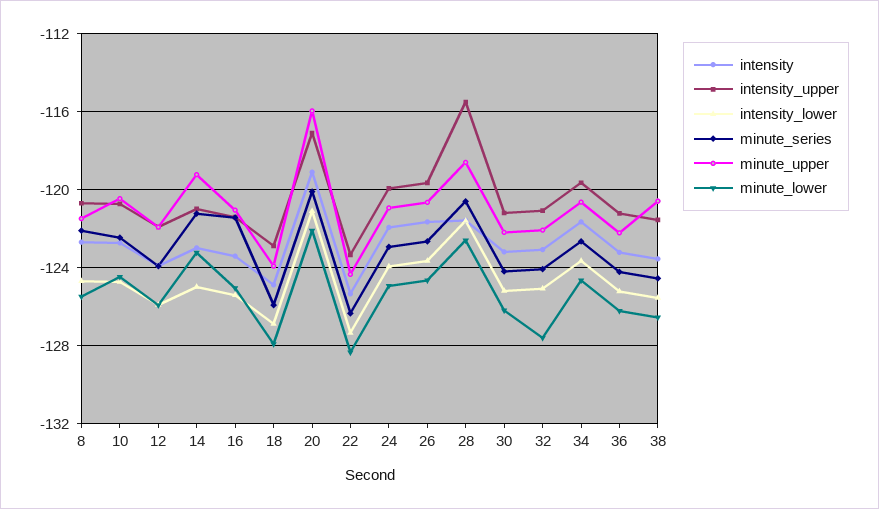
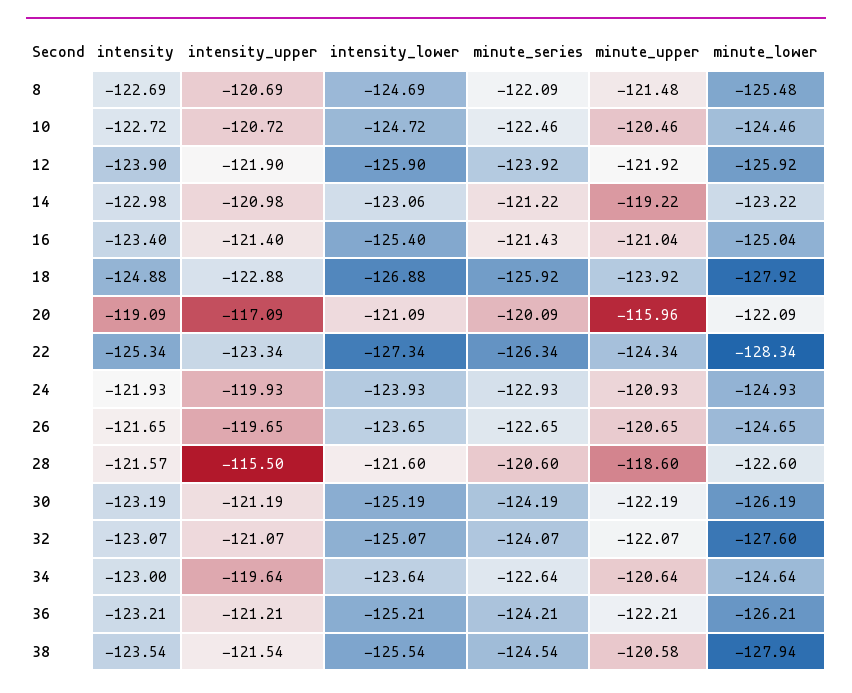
  {
    "intensity": {
      "8": -122.69,
      "10": -122.72,
      "12": -123.9,
      "14": -122.98,
      "16": -123.4,
      "18": -124.88,
      "20": -119.09,
      "22": -125.34,
      "24": -121.93,
      "26": -121.65,
      "28": -121.57,
      "30": -123.19,
      "32": -123.07,
-     "34": -121.5,
+     "34": -123,
      "36": -123.21,
      "38": -123.54
    },
    "intensity_upper": {
      "8": -120.69,
      "10": -120.72,
      "12": -121.9,
      "14": -120.98,
      "16": -121.4,
      "18": -122.88,
      "20": -117.09,
      "22": -123.34,
      "24": -119.93,
      "26": -119.65,
      "28": -115.5,
      "30": -121.19,
      "32": -121.07,
      "34": -119.64,
      "36": -121.21,
      "38": -121.54
    },
    "intensity_lower": {
      "8": -124.69,
      "10": -124.72,
      "12": -125.9,
-     "14": -125,
+     "14": -123.06,
      "16": -125.4,
      "18": -126.88,
      "20": -121.09,
      "22": -127.34,
      "24": -123.93,
      "26": -123.65,
      "28": -121.6,
      "30": -125.19,
      "32": -125.07,
      "34": -123.64,
      "36": -125.21,
      "38": -125.54
    },
    "minute_series": {
      "8": -122.09,
      "10": -122.46,
      "12": -123.92,
      "14": -121.22,
      "16": -121.43,
      "18": -125.92,
      "20": -120.09,
      "22": -126.34,
      "24": -122.93,
      "26": -122.65,
      "28": -120.6,
      "30": -124.19,
      "32": -124.07,
      "34": -122.64,
      "36": -124.21,
      "38": -124.54
    },
    "minute_upper": {
      "8": -121.48,
      "10": -120.46,
      "12": -121.92,
      "14": -119.22,
      "16": -121.04,
      "18": -123.92,
      "20": -115.96,
      "22": -124.34,
      "24": -120.93,
      "26": -120.65,
      "28": -118.6,
      "30": -122.19,
      "32": -122.07,
      "34": -120.64,
      "36": -122.21,
      "38": -120.58
    },
    "minute_lower": {
      "8": -125.48,
      "10": -124.46,
      "12": -125.92,
      "14": -123.22,
      "16": -125.04,
      "18": -127.92,
      "20": -122.09,
      "22": -128.34,
      "24": -124.93,
      "26": -124.65,
      "28": -122.6,
      "30": -126.19,
      "32": -127.6,
      "34": -124.64,
      "36": -126.21,
-     "38": -126.5
+     "38": -127.94
    }
  }

